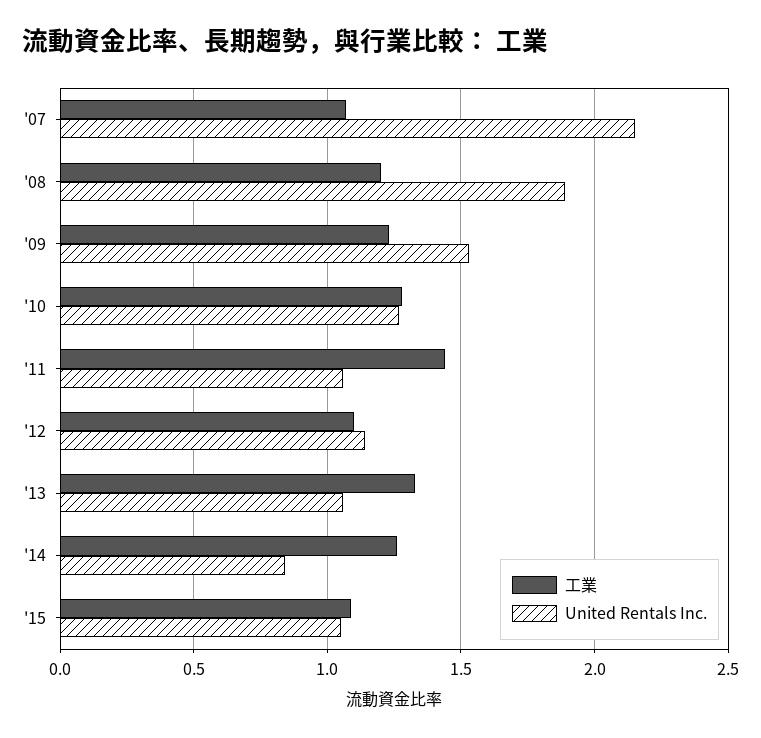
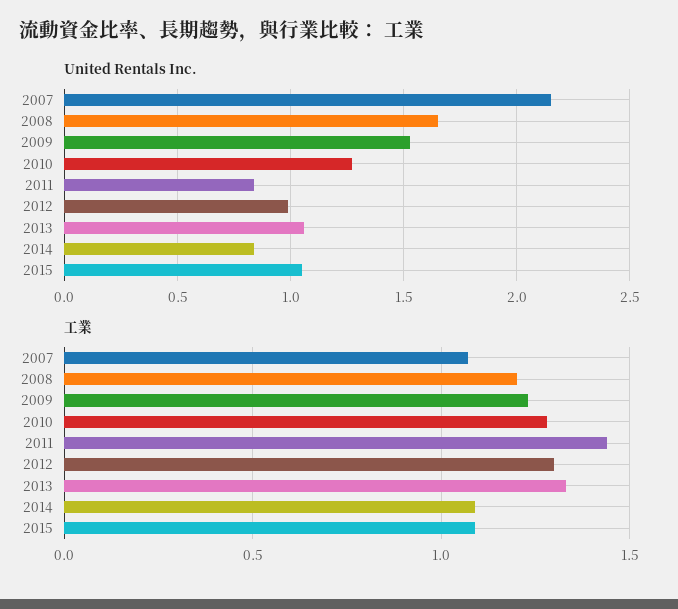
  {
    "工業": {
      "'07": 1.05,
      "'08": 1.2,
      "'09": 1.25,
      "'10": 1.3,
      "'11": 1.45,
-     "'12": 1.1,
+     "'12": 1.3,
      "'13": 1.35,
-     "'14": 1.25,
+     "'14": 1.1,
      "'15": 1.1
    },
    "United Rentals Inc.": {
      "'07": 2.15,
-     "'08": 1.9,
+     "'08": 1.65,
      "'09": 1.55,
      "'10": 1.25,
-     "'11": 1.05,
+     "'11": 0.85,
-     "'12": 1.15,
+     "'12": 1,
      "'13": 1.05,
      "'14": 0.85,
      "'15": 1.05
    }
  }

